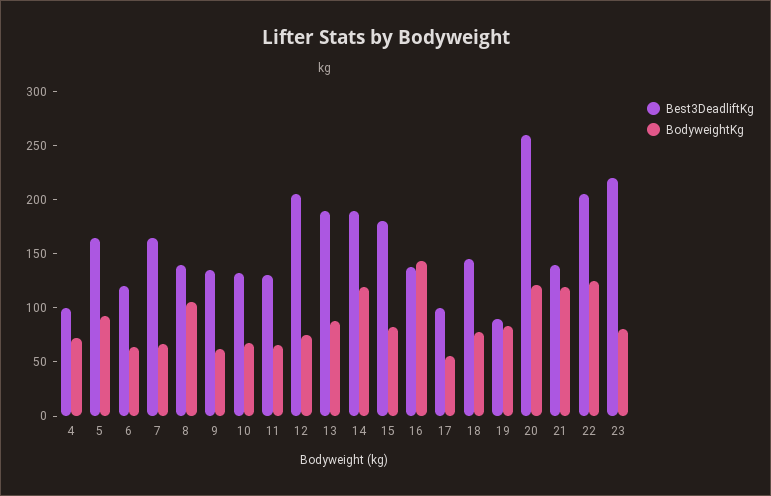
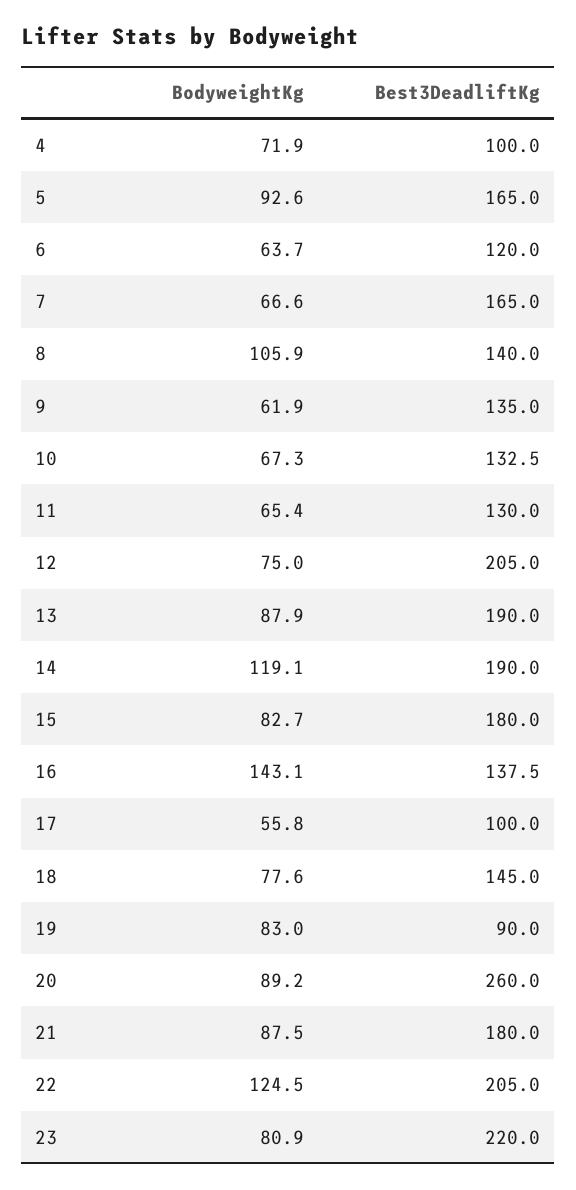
  {
    "Best3DeadliftKg": {
      "4": 100,
      "5": 165,
      "6": 120,
      "7": 165,
      "8": 140,
      "9": 135,
      "10": 132.5,
      "11": 130,
      "12": 205,
      "13": 190,
      "14": 190,
      "15": 180,
      "16": 137.5,
      "17": 100,
      "18": 145,
      "19": 90,
      "20": 260,
-     "21": 140,
+     "21": 180,
      "22": 205,
      "23": 220
    },
    "BodyweightKg": {
      "4": 71.9,
      "5": 92.6,
      "6": 63.7,
      "7": 66.6,
      "8": 105.9,
      "9": 61.9,
      "10": 67.3,
      "11": 65.4,
      "12": 75,
      "13": 87.9,
      "14": 119.1,
      "15": 82.7,
      "16": 143.1,
      "17": 55.8,
      "18": 77.6,
      "19": 83,
-     "20": 120,
+     "20": 89.2,
-     "21": 120,
+     "21": 87.5,
      "22": 124.5,
      "23": 80.9
    }
  }

